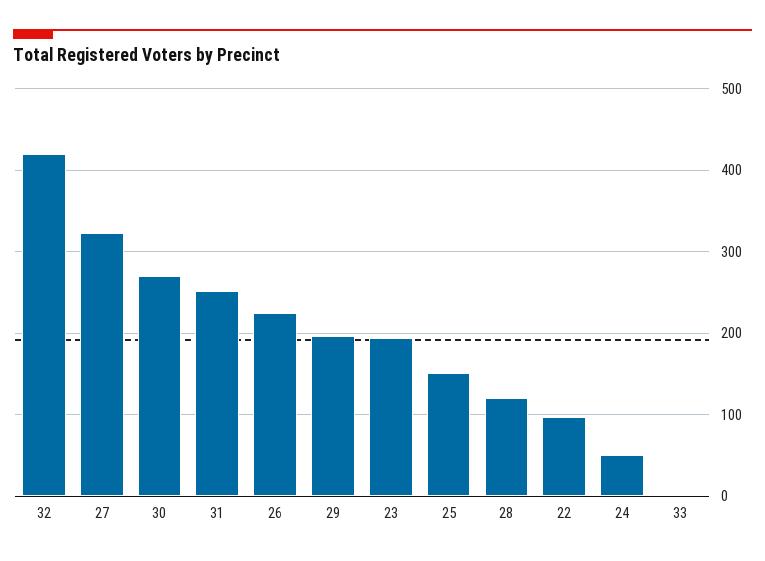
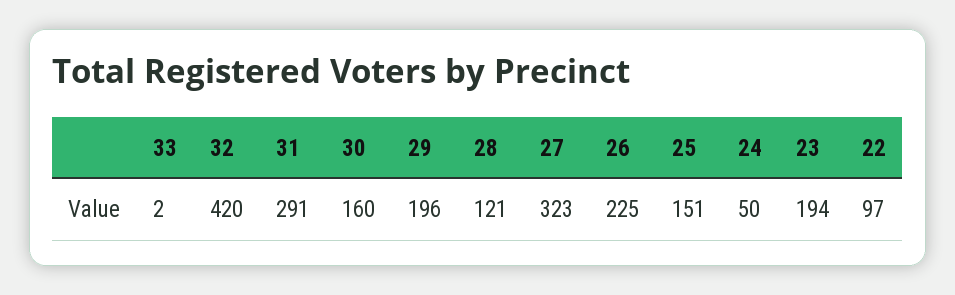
  {
    "32": 420,
    "27": 323,
-   "30": 270,
+   "30": 160,
-   "31": 250,
+   "31": 291,
    "26": 225,
    "29": 196,
    "23": 194,
    "25": 151,
    "28": 121,
    "22": 97,
    "24": 50,
    "33": 2
  }

